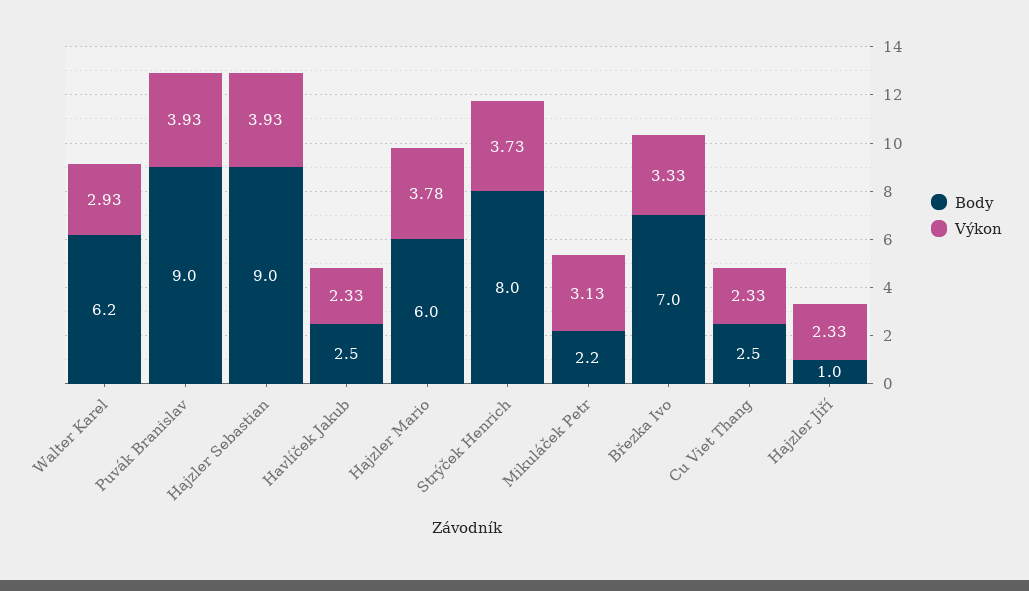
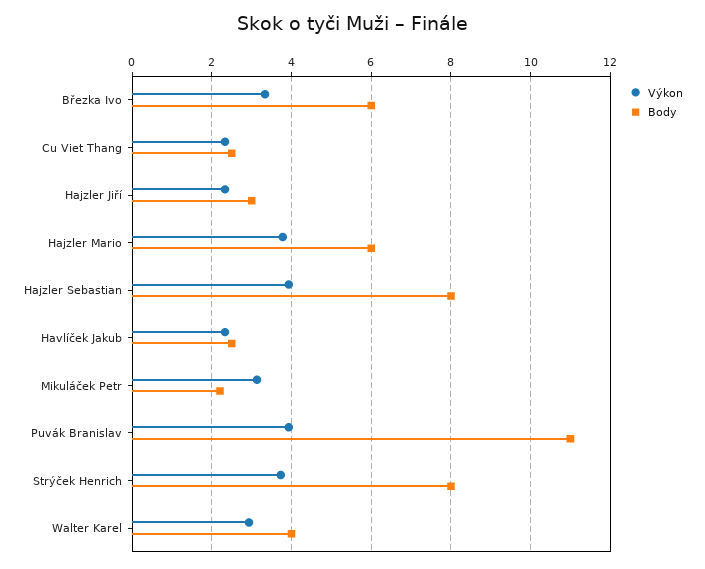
  {
    "Body": {
-     "Walter Karel": 6.2,
+     "Walter Karel": 4,
-     "Puvák Branislav": 9,
+     "Puvák Branislav": 11,
-     "Hajzler Sebastian": 9,
+     "Hajzler Sebastian": 8,
      "Havlíček Jakub": 2.5,
      "Hajzler Mario": 6,
      "Strýček Henrich": 8,
      "Mikuláček Petr": 2.2,
-     "Březka Ivo": 7,
+     "Březka Ivo": 6,
      "Cu Viet Thang": 2.5,
-     "Hajzler Jiří": 1
+     "Hajzler Jiří": 3
    },
    "Výkon": {
      "Walter Karel": 2.93,
      "Puvák Branislav": 3.93,
      "Hajzler Sebastian": 3.93,
      "Havlíček Jakub": 2.33,
      "Hajzler Mario": 3.78,
      "Strýček Henrich": 3.73,
      "Mikuláček Petr": 3.13,
      "Březka Ivo": 3.33,
      "Cu Viet Thang": 2.33,
      "Hajzler Jiří": 2.33
    }
  }

